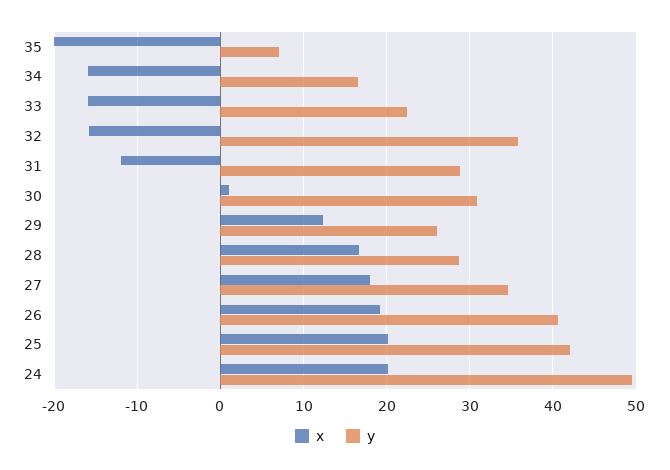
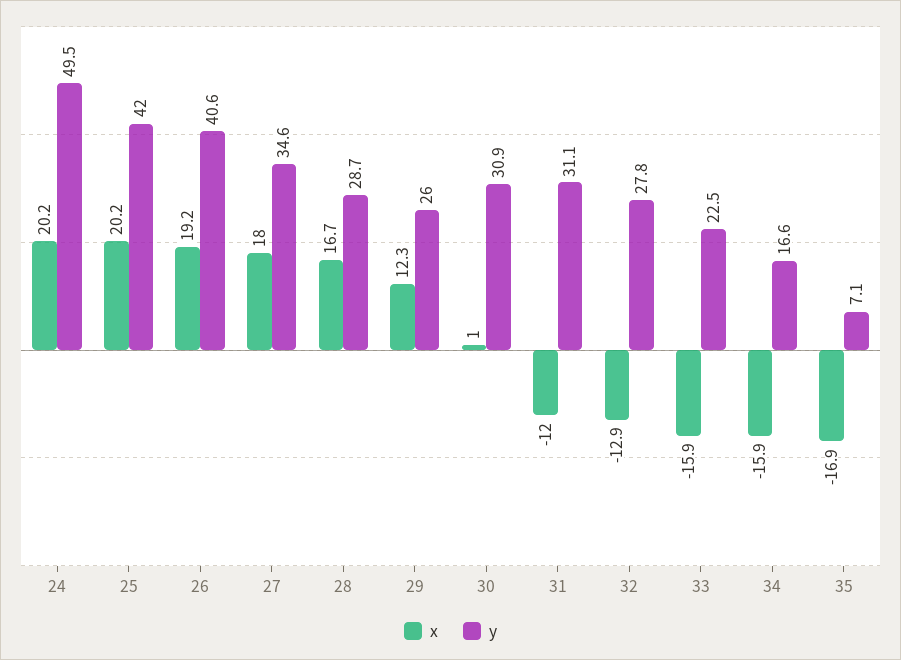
  {
    "x": {
-     "35": -20,
+     "35": -16.9,
      "34": -15.9,
      "33": -15.9,
-     "32": -16,
+     "32": -12.9,
      "31": -12,
      "30": 1,
      "29": 12.3,
      "28": 16.7,
      "27": 18,
      "26": 19.2,
      "25": 20.2,
      "24": 20.2
    },
    "y": {
      "35": 7.1,
      "34": 16.6,
      "33": 22.5,
-     "32": 36,
+     "32": 27.8,
-     "31": 29,
+     "31": 31.1,
      "30": 30.9,
      "29": 26,
      "28": 28.7,
      "27": 34.6,
      "26": 40.6,
      "25": 42,
      "24": 49.5
    }
  }

